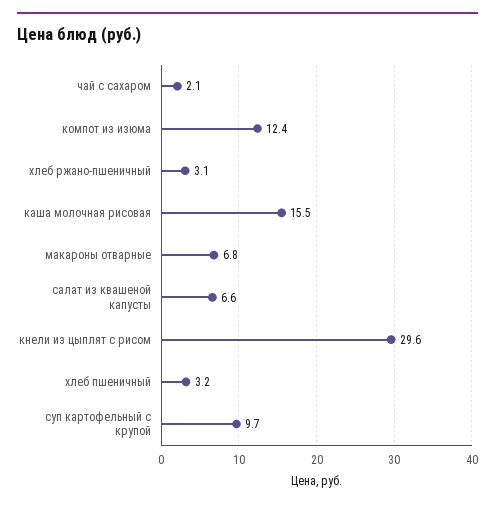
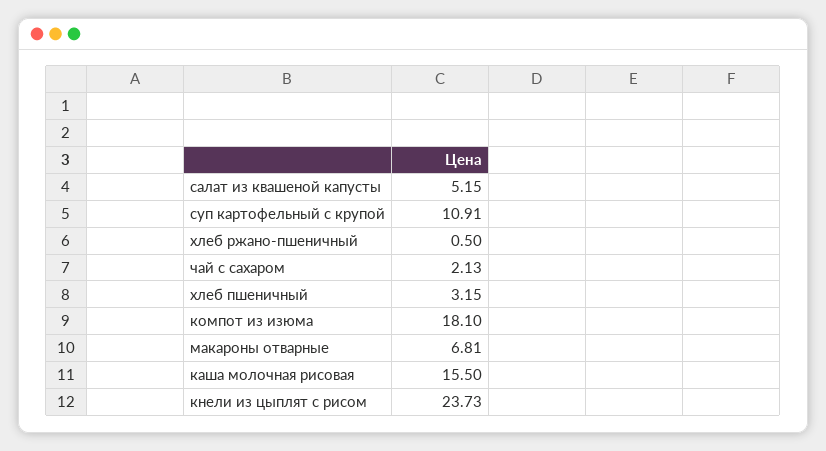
  {
    "чай с сахаром": 2.13,
-   "компот из изюма": 12.4,
+   "компот из изюма": 18.1,
-   "хлеб ржано-пшеничный": 3.1,
+   "хлеб ржано-пшеничный": 0.5,
    "каша молочная рисовая": 15.5,
    "макароны отварные": 6.81,
-   "салат из квашеной капусты": 6.6,
+   "салат из квашеной капусты": 5.15,
-   "кнели из цыплят с рисом": 29.6,
+   "кнели из цыплят с рисом": 23.73,
    "хлеб пшеничный": 3.15,
-   "суп картофельный с крупой": 9.7
+   "суп картофельный с крупой": 10.91
  }

